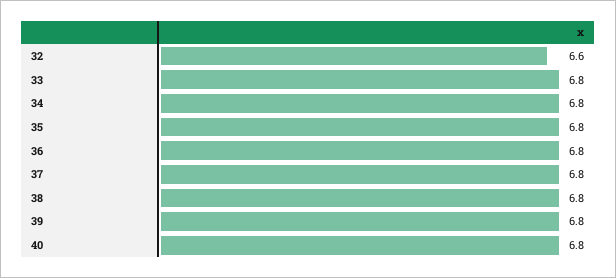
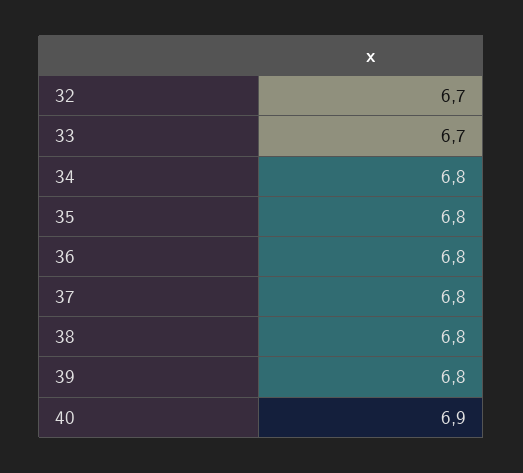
  {
-   "32": 6.6,
+   "32": 6.7,
-   "33": 6.8,
+   "33": 6.7,
    "34": 6.8,
    "35": 6.8,
    "36": 6.8,
    "37": 6.8,
    "38": 6.8,
    "39": 6.8,
-   "40": 6.8
+   "40": 6.9
  }

